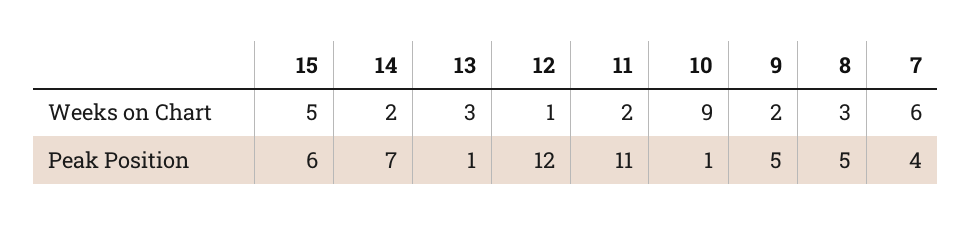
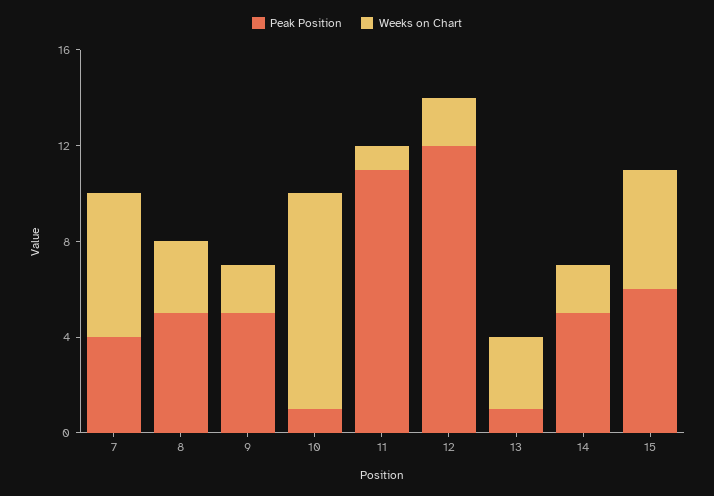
  {
    "Weeks on Chart": {
      "15": 5,
      "14": 2,
      "13": 3,
-     "12": 1,
+     "12": 2,
-     "11": 2,
+     "11": 1,
      "10": 9,
      "9": 2,
      "8": 3,
      "7": 6
    },
    "Peak Position": {
      "15": 6,
-     "14": 7,
+     "14": 5,
      "13": 1,
      "12": 12,
      "11": 11,
      "10": 1,
      "9": 5,
      "8": 5,
      "7": 4
    }
  }

